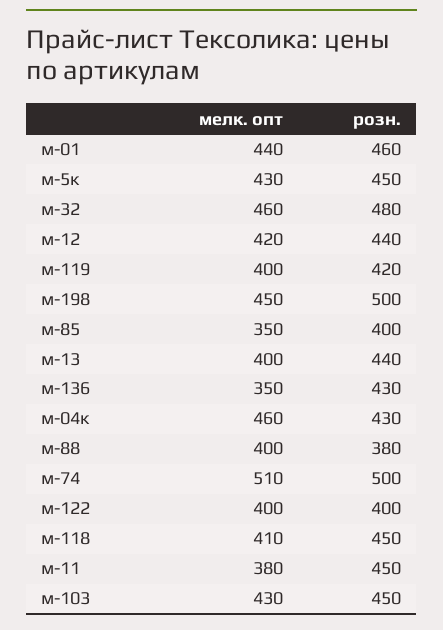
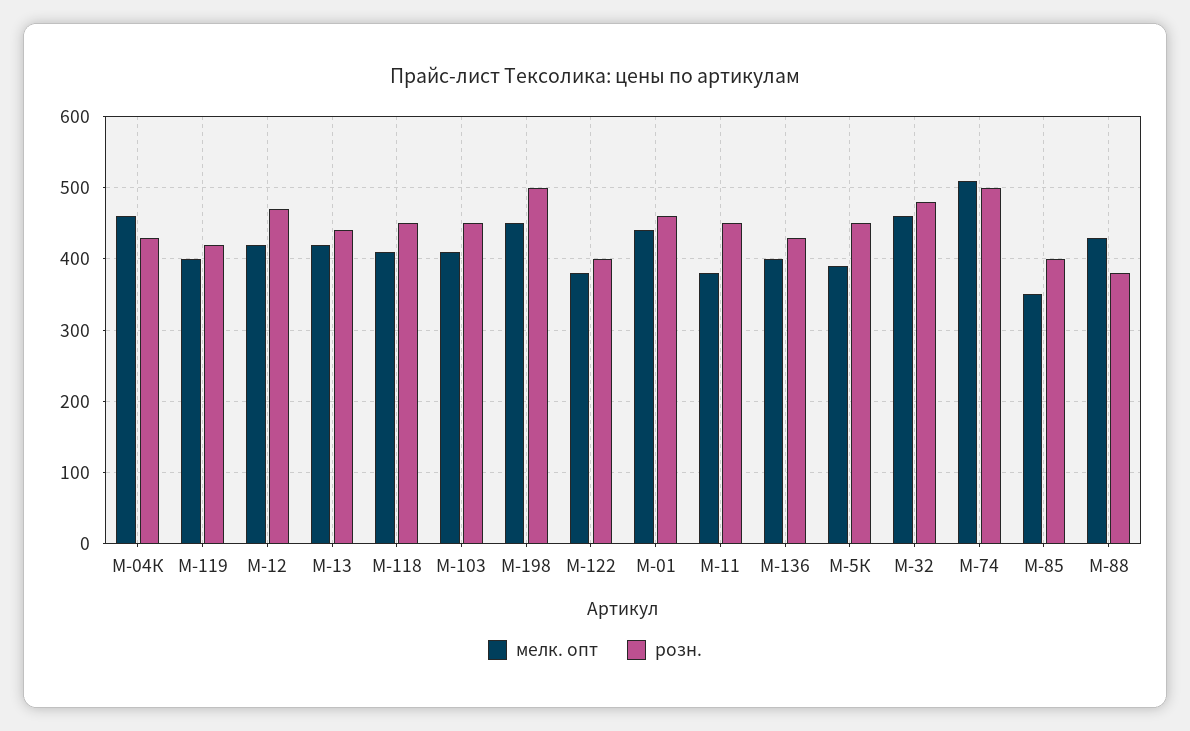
  {
    "мелк. опт": {
      "м-01": 440,
-     "м-5к": 430,
+     "м-5к": 390,
      "м-32": 460,
      "м-12": 420,
      "м-119": 400,
      "м-198": 450,
      "м-85": 350,
-     "м-13": 400,
+     "м-13": 420,
-     "м-136": 350,
+     "м-136": 400,
      "м-04к": 460,
-     "м-88": 400,
+     "м-88": 430,
      "м-74": 510,
-     "м-122": 400,
+     "м-122": 380,
      "м-118": 410,
      "м-11": 380,
-     "м-103": 430
+     "м-103": 410
    },
    "розн.": {
      "м-01": 460,
      "м-5к": 450,
      "м-32": 480,
-     "м-12": 440,
+     "м-12": 470,
      "м-119": 420,
      "м-198": 500,
      "м-85": 400,
      "м-13": 440,
      "м-136": 430,
      "м-04к": 430,
      "м-88": 380,
      "м-74": 500,
      "м-122": 400,
      "м-118": 450,
      "м-11": 450,
      "м-103": 450
    }
  }

